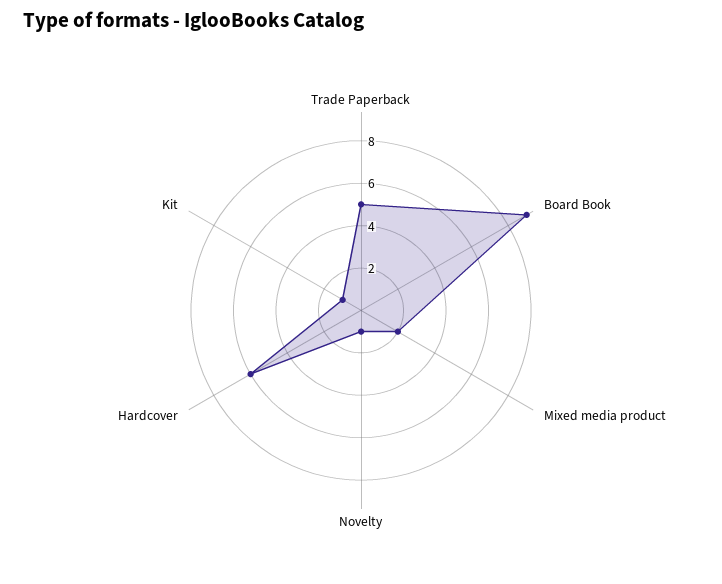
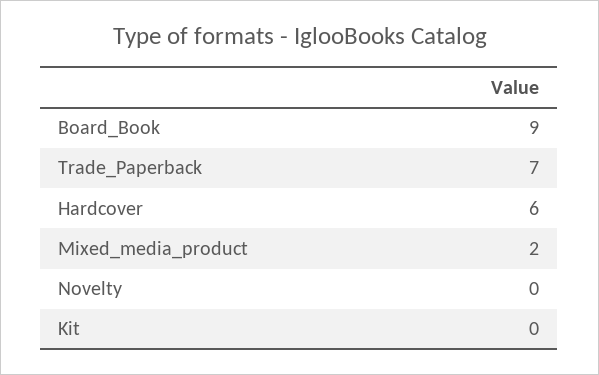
  {
-   "Trade Paperback": 5,
+   "Trade Paperback": 7,
    "Board Book": 9,
    "Mixed media product": 2,
-   "Novelty": 1,
+   "Novelty": 0,
    "Hardcover": 6,
-   "Kit": 1
+   "Kit": 0
  }

